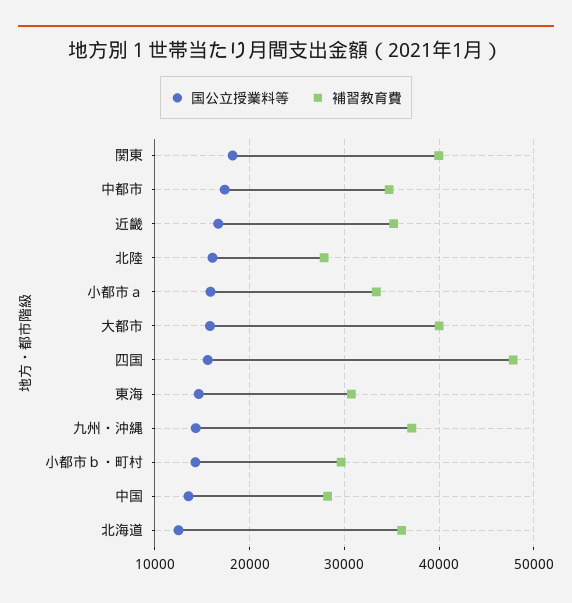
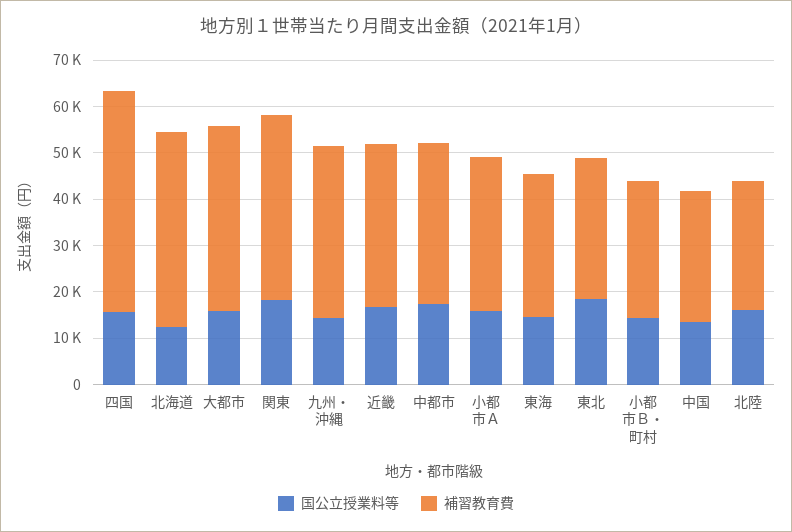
  {
    "国公立授業料等": {
      "関東": 18000,
      "中都市": 17000,
      "近畿": 17000,
      "北陸": 16000,
      "小都市ａ": 16000,
      "大都市": 16000,
      "四国": 16000,
      "東海": 15000,
      "九州・沖縄": 14000,
      "小都市ｂ・町村": 14000,
      "中国": 14000,
-     "北海道": 12000
+     "北海道": 12000,
+     "東北": 18000
    },
    "補習教育費": {
      "関東": 40000,
      "中都市": 35000,
      "近畿": 35000,
      "北陸": 28000,
      "小都市ａ": 33000,
      "大都市": 40000,
      "四国": 48000,
      "東海": 31000,
      "九州・沖縄": 37000,
      "小都市ｂ・町村": 30000,
      "中国": 28000,
-     "北海道": 36000
+     "北海道": 42000,
+     "東北": 30000
    }
  }

